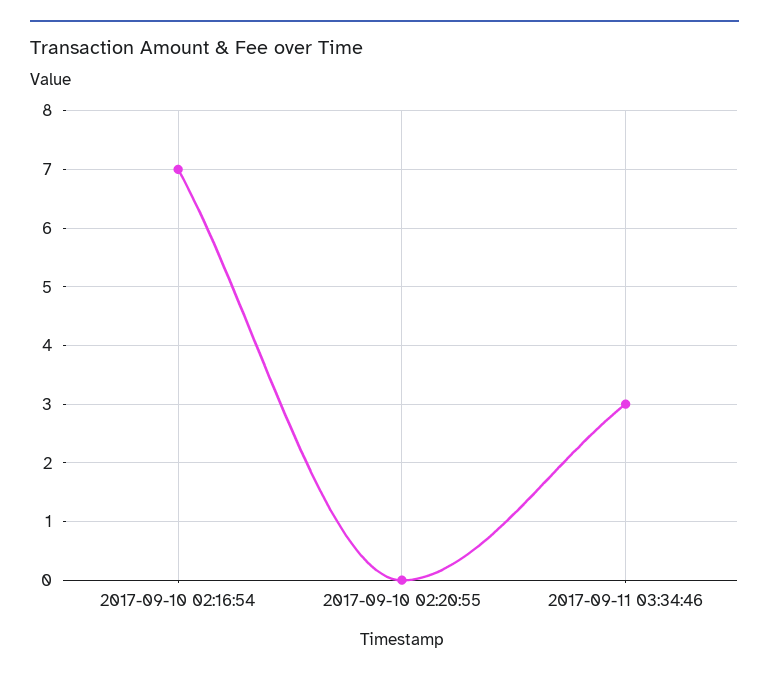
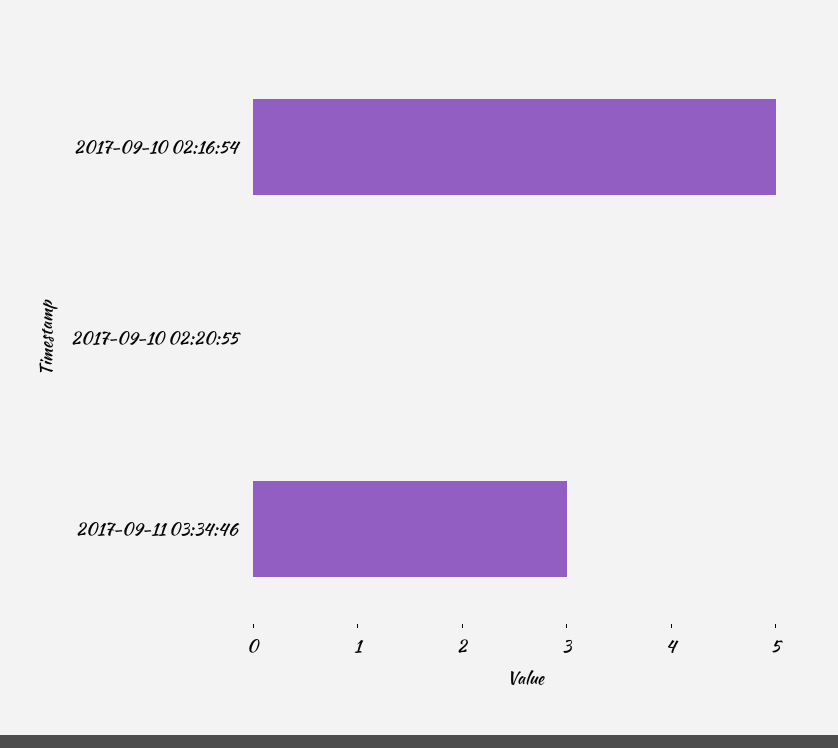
  {
-   "2017-09-10 02:16:54": 7,
+   "2017-09-10 02:16:54": 5,
    "2017-09-10 02:20:55": 0,
    "2017-09-11 03:34:46": 3
  }

